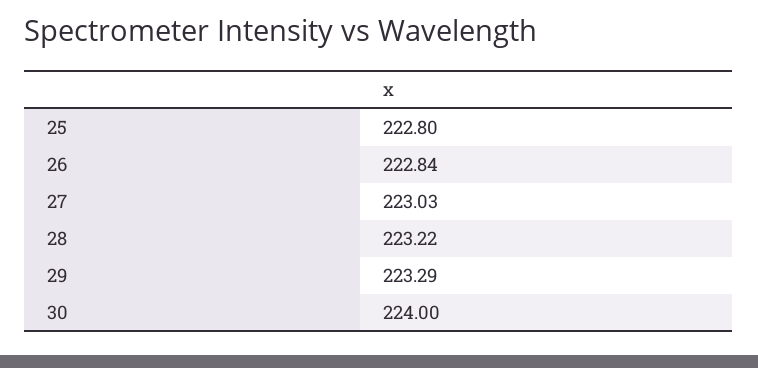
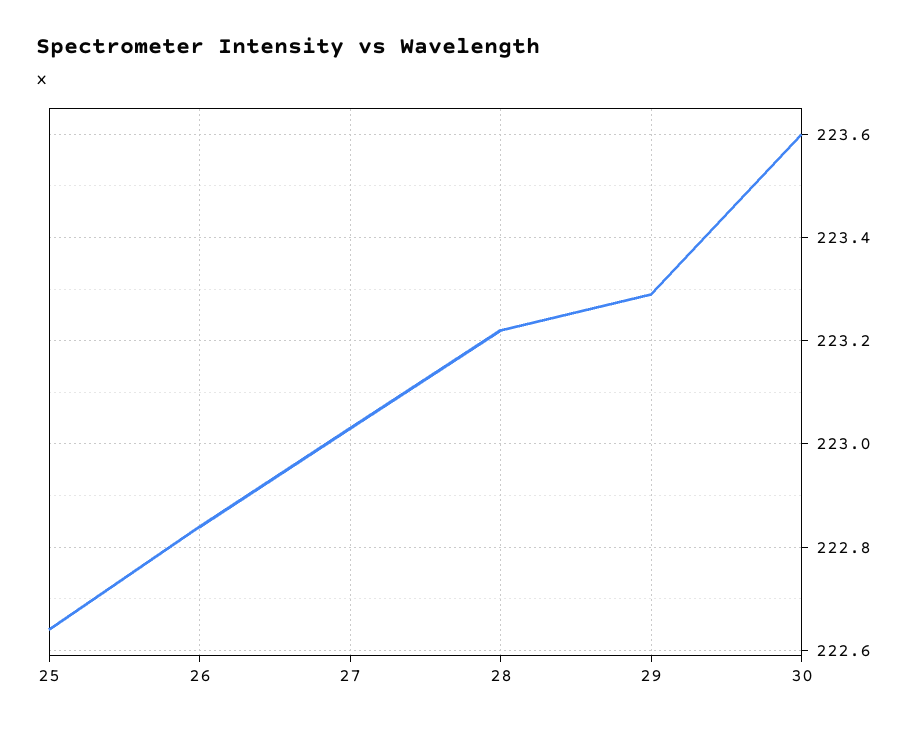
  {
-   "25": 222.8,
+   "25": 222.65,
    "26": 222.84,
    "27": 223.03,
    "28": 223.22,
    "29": 223.29,
-   "30": 224
+   "30": 223.6
  }

